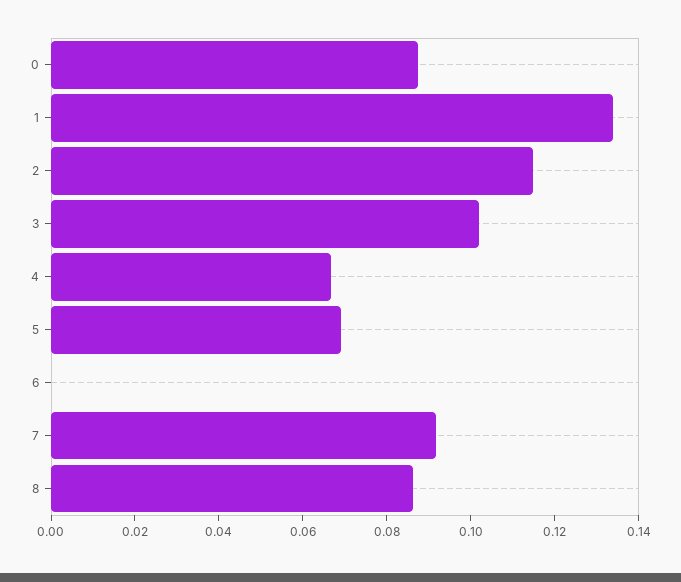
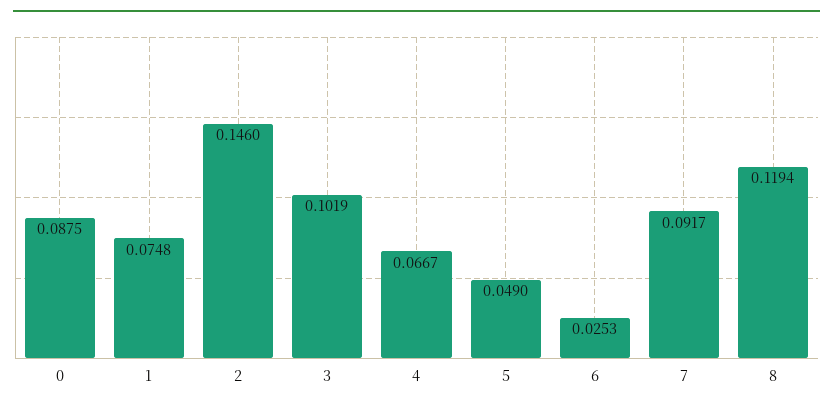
  {
    "0": 0.0875,
-   "1": 0.135,
+   "1": 0.0748,
-   "2": 0.115,
+   "2": 0.146,
    "3": 0.1019,
    "4": 0.0667,
-   "5": 0.07,
+   "5": 0.049,
-   "6": 0,
+   "6": 0.0253,
    "7": 0.0917,
-   "8": 0.085
+   "8": 0.1194
  }

